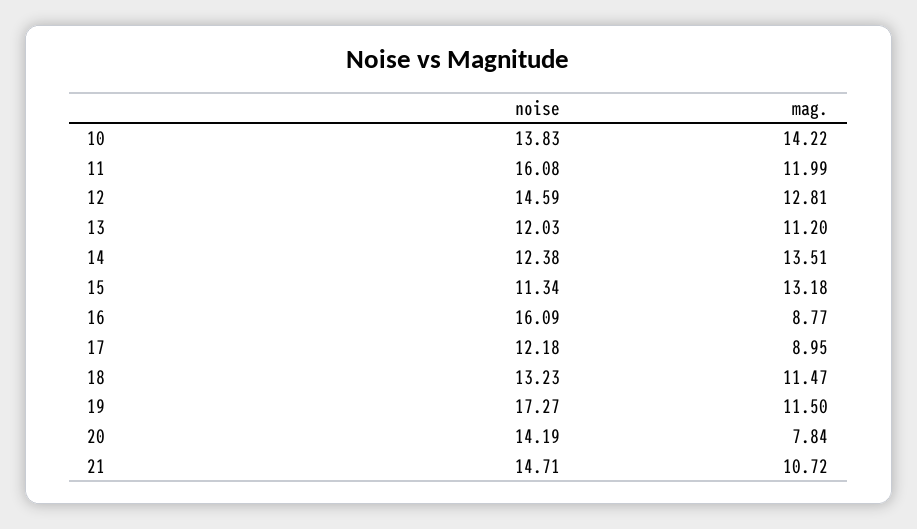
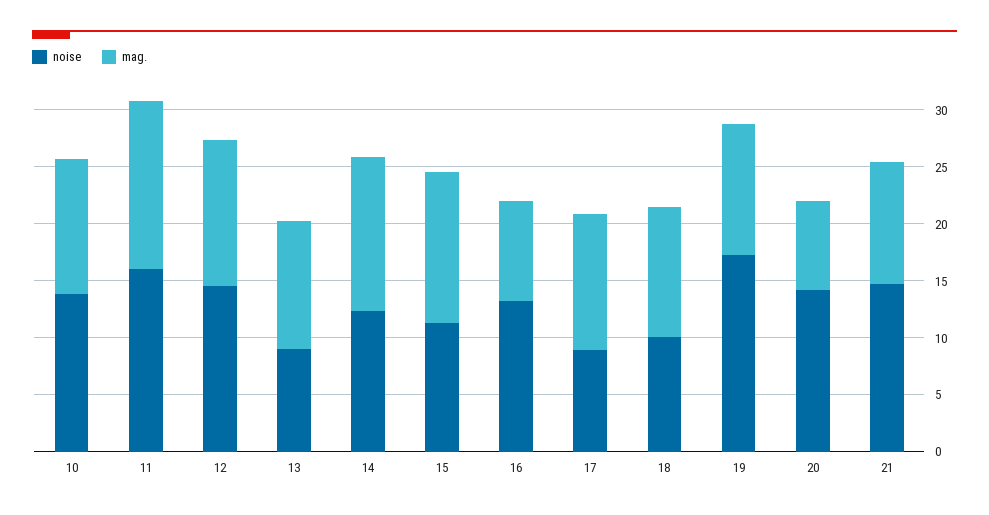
  {
    "noise": {
      "10": 13.83,
      "11": 16.08,
      "12": 14.59,
-     "13": 12.03,
+     "13": 9,
      "14": 12.38,
      "15": 11.34,
-     "16": 16.09,
+     "16": 13,
-     "17": 12.18,
+     "17": 9,
-     "18": 13.23,
+     "18": 10,
      "19": 17.27,
      "20": 14.19,
      "21": 14.71
    },
    "mag.": {
-     "10": 14.22,
+     "10": 12,
-     "11": 11.99,
+     "11": 15,
      "12": 12.81,
      "13": 11.2,
      "14": 13.51,
      "15": 13.18,
      "16": 8.77,
-     "17": 8.95,
+     "17": 12,
      "18": 11.47,
      "19": 11.5,
      "20": 7.84,
      "21": 10.72
    }
  }

